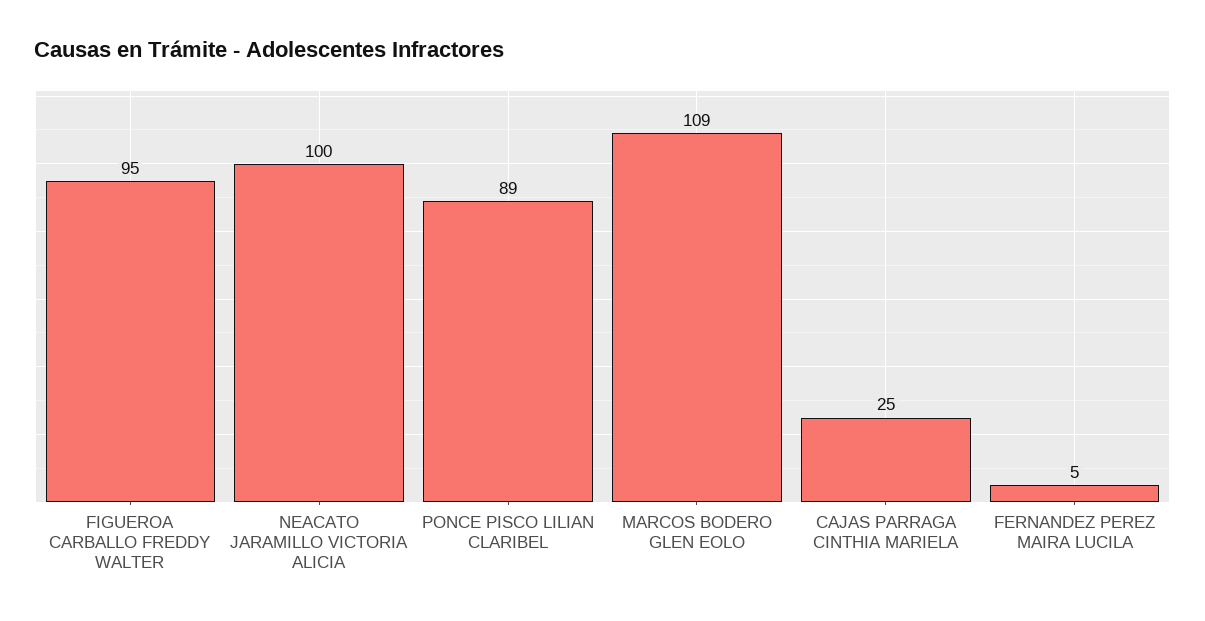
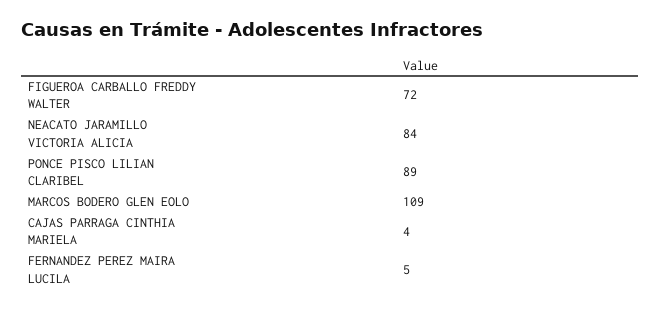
  {
-   "FIGUEROA CARBALLO FREDDY WALTER": 95,
+   "FIGUEROA CARBALLO FREDDY WALTER": 72,
-   "NEACATO JARAMILLO VICTORIA ALICIA": 100,
+   "NEACATO JARAMILLO VICTORIA ALICIA": 84,
    "PONCE PISCO LILIAN CLARIBEL": 89,
    "MARCOS BODERO GLEN EOLO": 109,
-   "CAJAS PARRAGA CINTHIA MARIELA": 25,
+   "CAJAS PARRAGA CINTHIA MARIELA": 4,
    "FERNANDEZ PEREZ MAIRA LUCILA": 5
  }

